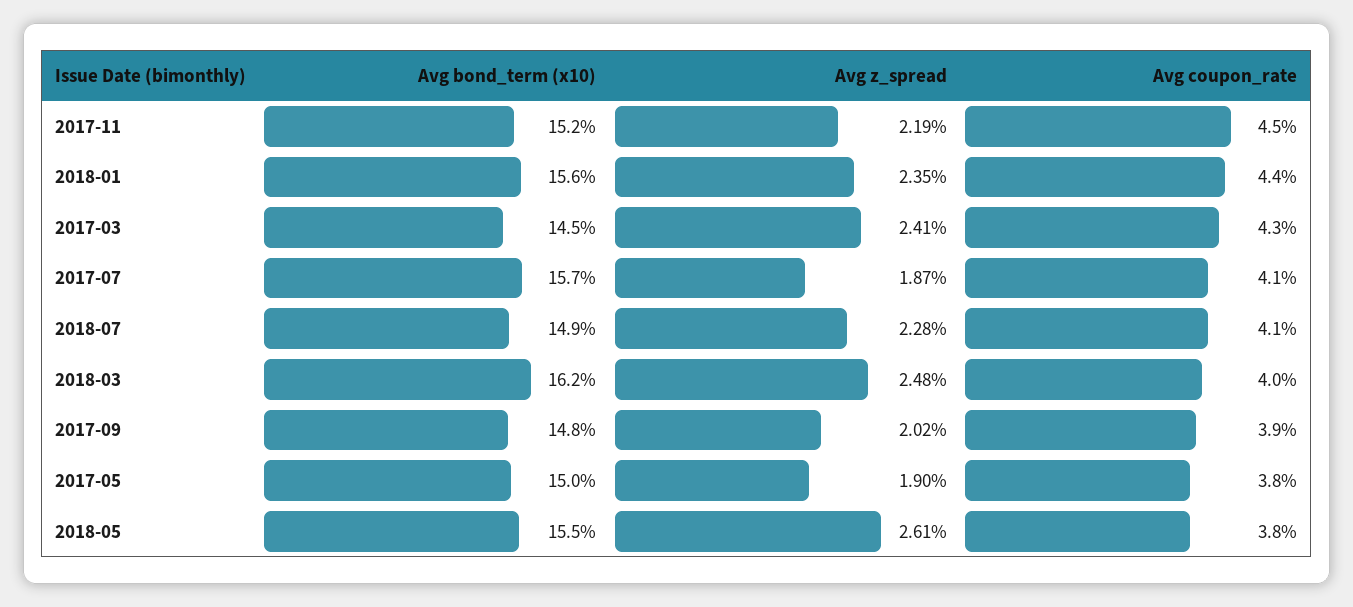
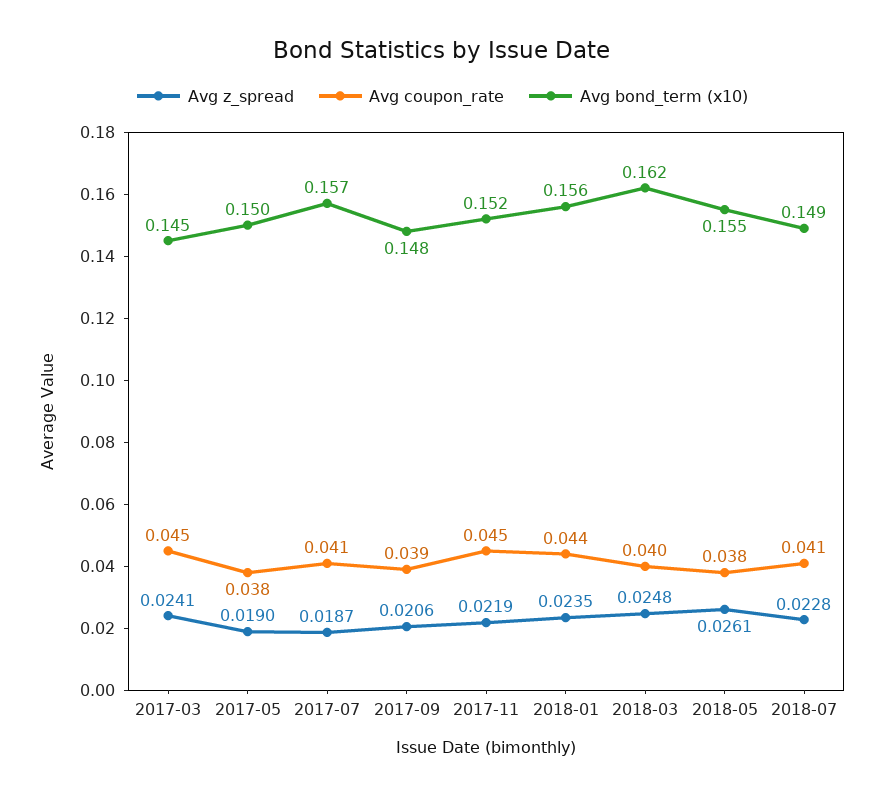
  {
    "Avg bond_term (x10)": {
      "2017-11": 0.152,
      "2018-01": 0.156,
      "2017-03": 0.145,
      "2017-07": 0.157,
      "2018-07": 0.149,
      "2018-03": 0.162,
      "2017-09": 0.148,
      "2017-05": 0.15,
      "2018-05": 0.155
    },
    "Avg z_spread": {
      "2017-11": 0.0219,
      "2018-01": 0.0235,
      "2017-03": 0.0241,
      "2017-07": 0.0187,
      "2018-07": 0.0228,
      "2018-03": 0.0248,
-     "2017-09": 0.0202,
+     "2017-09": 0.0206,
      "2017-05": 0.019,
      "2018-05": 0.0261
    },
    "Avg coupon_rate": {
      "2017-11": 0.045,
      "2018-01": 0.044,
-     "2017-03": 0.043,
+     "2017-03": 0.045,
      "2017-07": 0.041,
      "2018-07": 0.041,
      "2018-03": 0.04,
      "2017-09": 0.039,
      "2017-05": 0.038,
      "2018-05": 0.038
    }
  }

